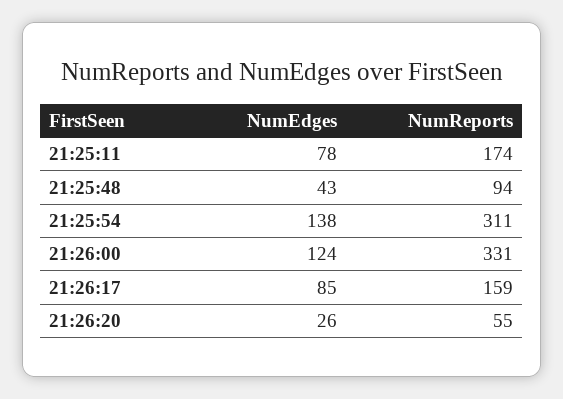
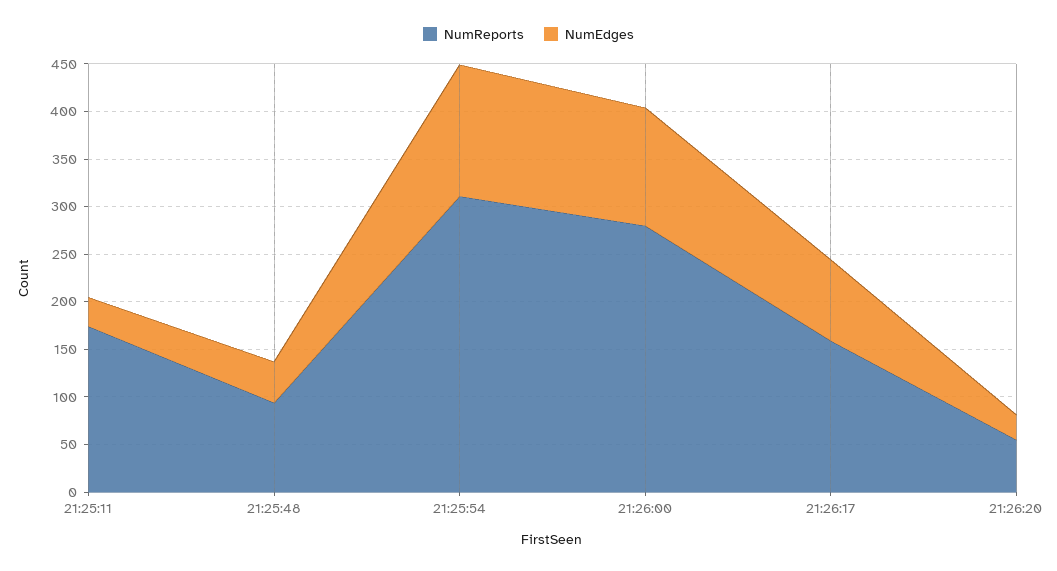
  {
    "NumEdges": {
-     "21:25:11": 78,
+     "21:25:11": 30,
      "21:25:48": 43,
      "21:25:54": 138,
      "21:26:00": 124,
      "21:26:17": 85,
      "21:26:20": 26
    },
    "NumReports": {
      "21:25:11": 174,
      "21:25:48": 94,
      "21:25:54": 311,
-     "21:26:00": 331,
+     "21:26:00": 280,
      "21:26:17": 159,
      "21:26:20": 55
    }
  }

